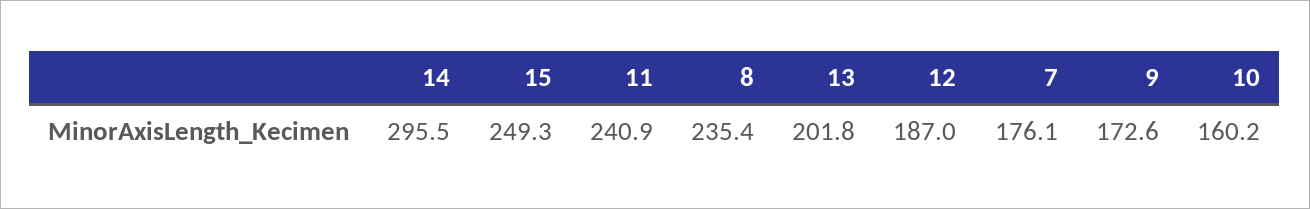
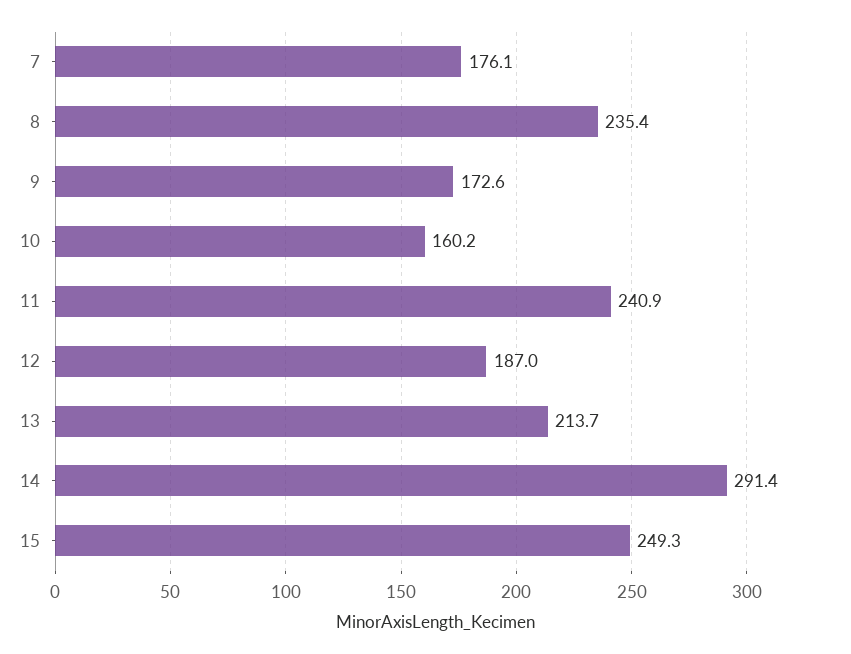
  {
-   "14": 295.5,
+   "14": 291.4,
    "15": 249.3,
    "11": 240.9,
    "8": 235.4,
-   "13": 201.8,
+   "13": 213.7,
    "12": 187,
    "7": 176.1,
    "9": 172.6,
    "10": 160.2
  }

